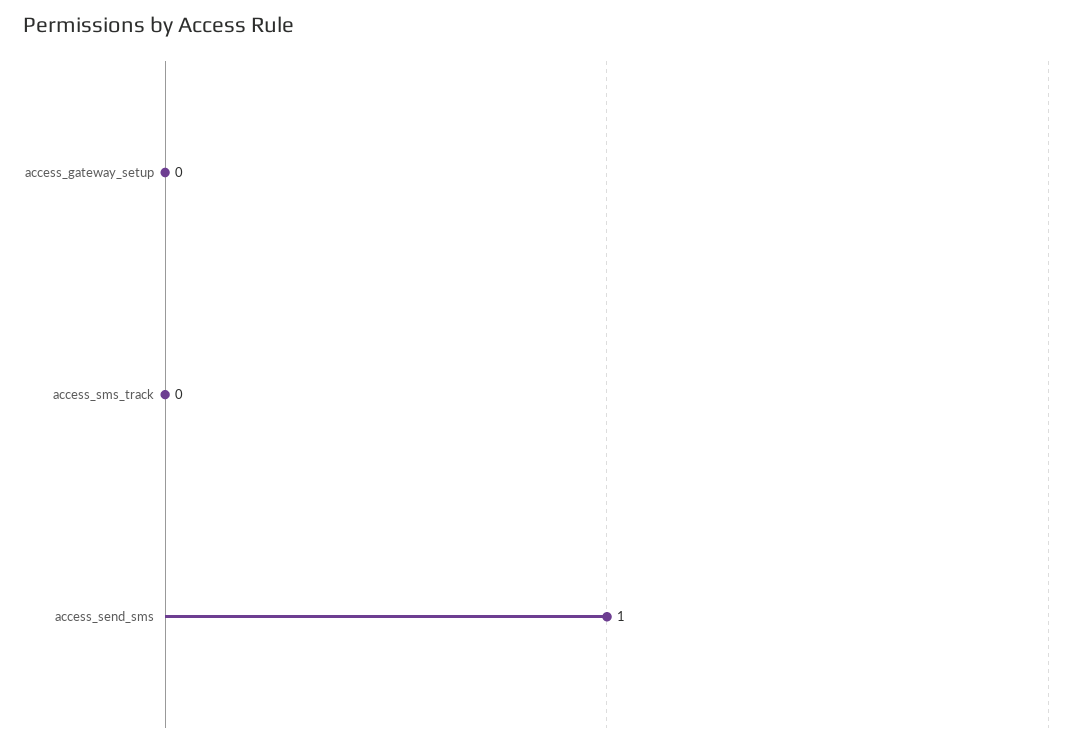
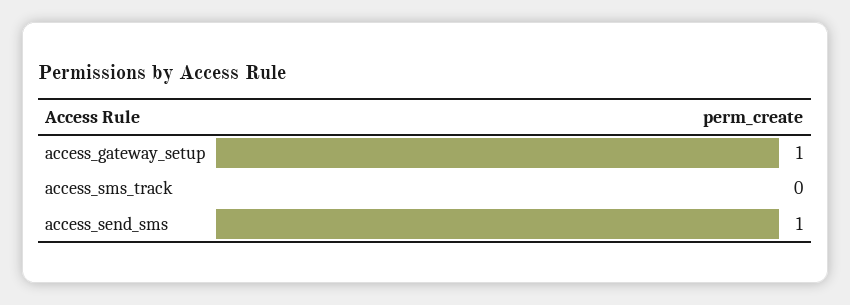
  {
-   "access_gateway_setup": 0,
+   "access_gateway_setup": 1,
    "access_sms_track": 0,
    "access_send_sms": 1
  }

